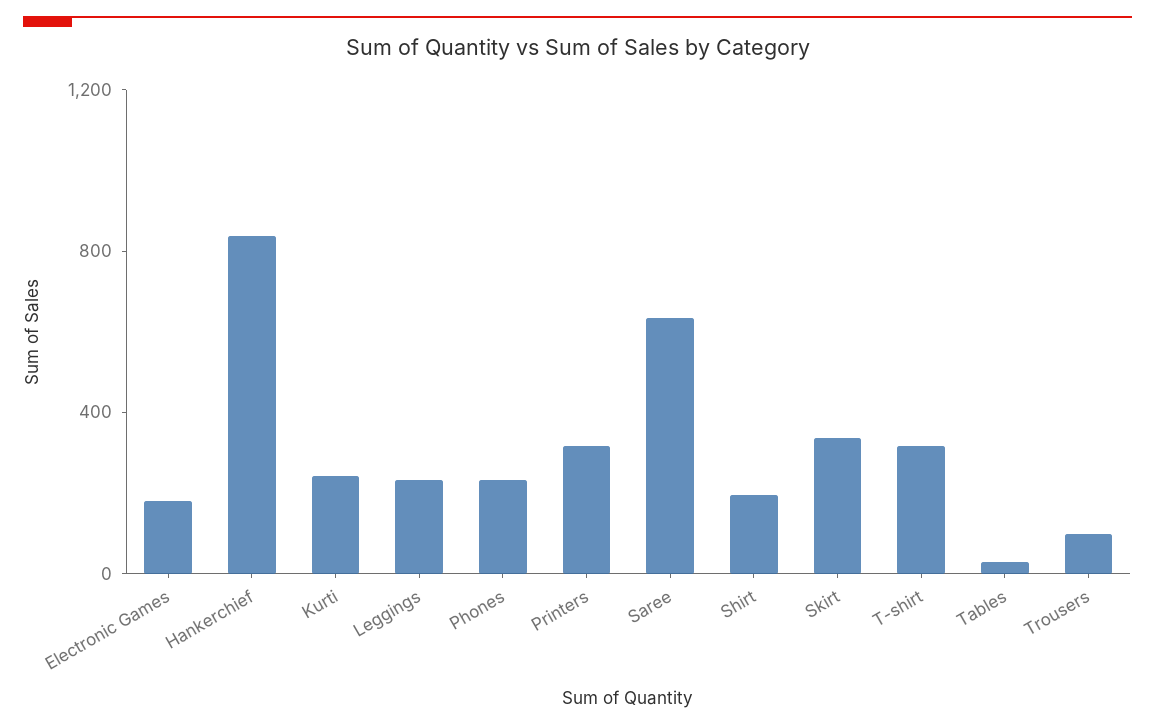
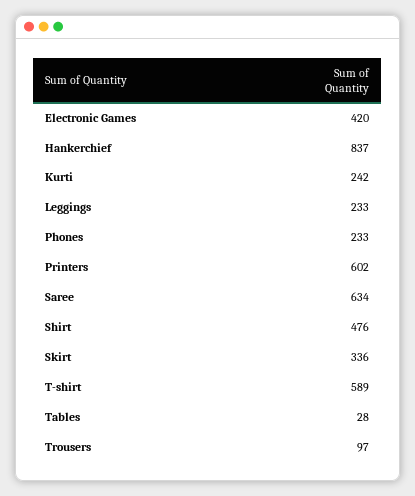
  {
-   "Electronic Games": 200,
+   "Electronic Games": 420,
    "Hankerchief": 837,
    "Kurti": 242,
    "Leggings": 233,
    "Phones": 233,
-   "Printers": 300,
+   "Printers": 602,
    "Saree": 634,
-   "Shirt": 200,
+   "Shirt": 476,
    "Skirt": 336,
-   "T-shirt": 300,
+   "T-shirt": 589,
    "Tables": 28,
    "Trousers": 97
  }

